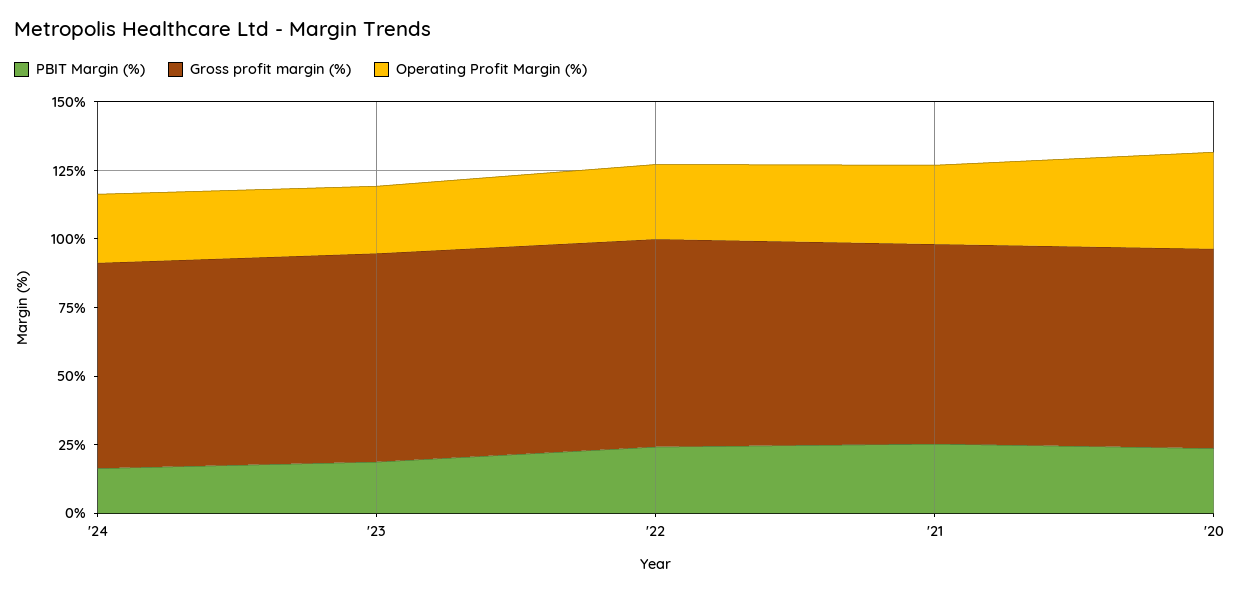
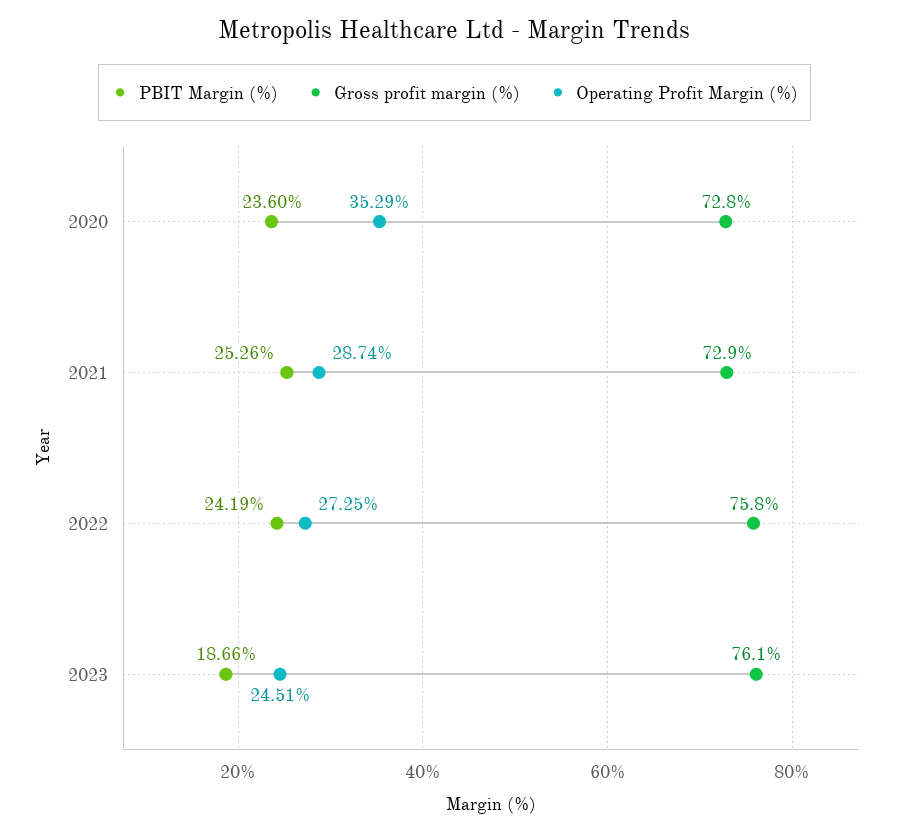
  {
    "PBIT Margin (%)": {
-     "'24": 15,
      "'23": 18.66,
      "'22": 24.19,
      "'21": 25.26,
      "'20": 23.6
    },
    "Gross profit margin (%)": {
-     "'24": 75,
      "'23": 76.1,
      "'22": 75.8,
      "'21": 72.9,
      "'20": 72.8
    },
    "Operating Profit Margin (%)": {
-     "'24": 25,
      "'23": 24.51,
      "'22": 27.25,
      "'21": 28.74,
      "'20": 35.29
    }
  }

